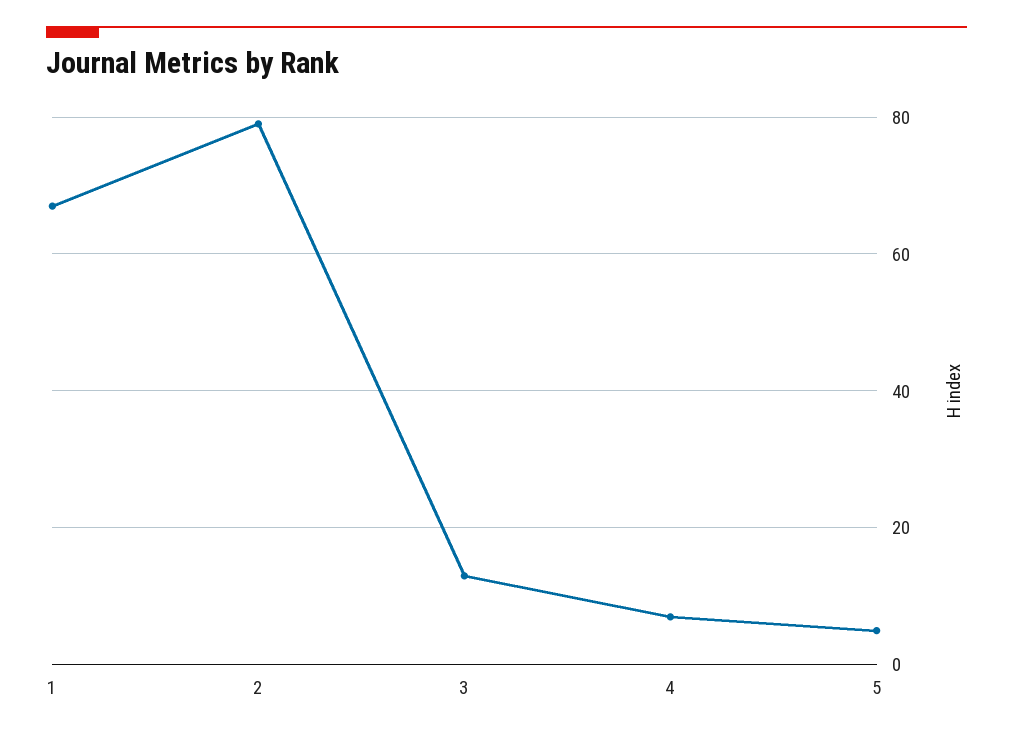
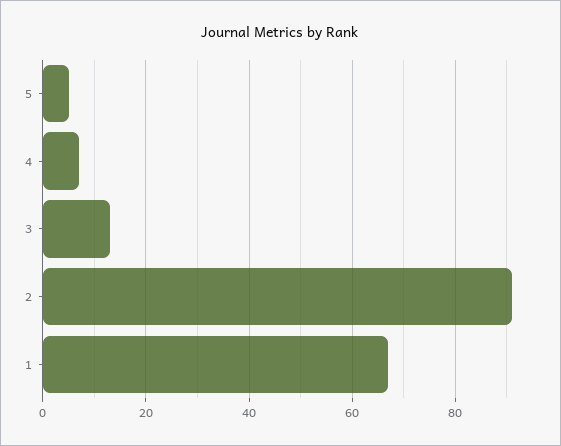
  {
    "1": 65,
-   "2": 80,
+   "2": 90,
    "3": 15,
    "4": 5,
    "5": 5
  }

